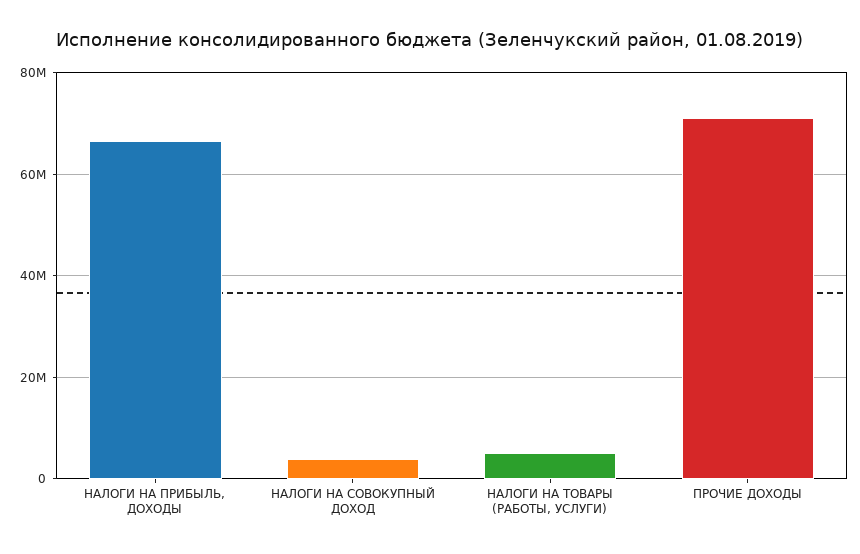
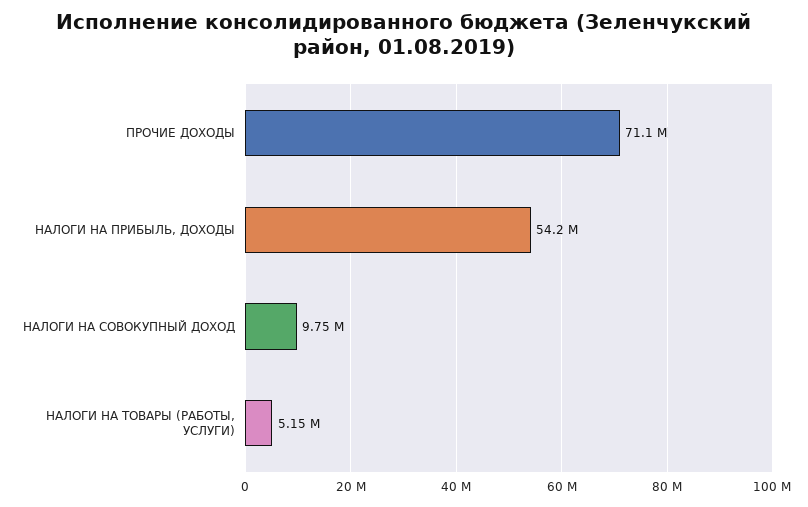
  {
-   "НАЛОГИ НА ПРИБЫЛЬ, ДОХОДЫ": 66000000,
+   "НАЛОГИ НА ПРИБЫЛЬ, ДОХОДЫ": 54200000,
-   "НАЛОГИ НА СОВОКУПНЫЙ ДОХОД": 4000000,
+   "НАЛОГИ НА СОВОКУПНЫЙ ДОХОД": 9750000,
    "НАЛОГИ НА ТОВАРЫ (РАБОТЫ, УСЛУГИ)": 5150000,
    "ПРОЧИЕ ДОХОДЫ": 71100000
  }

